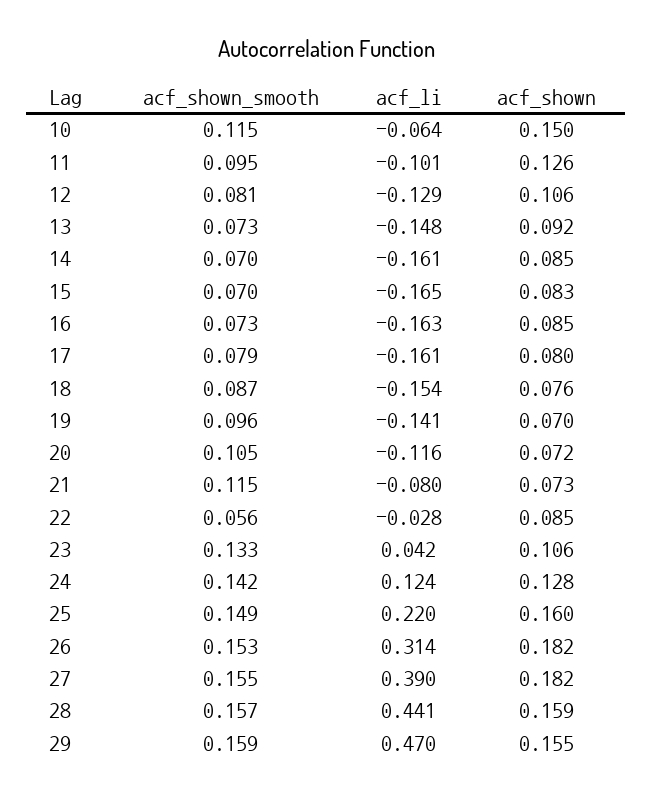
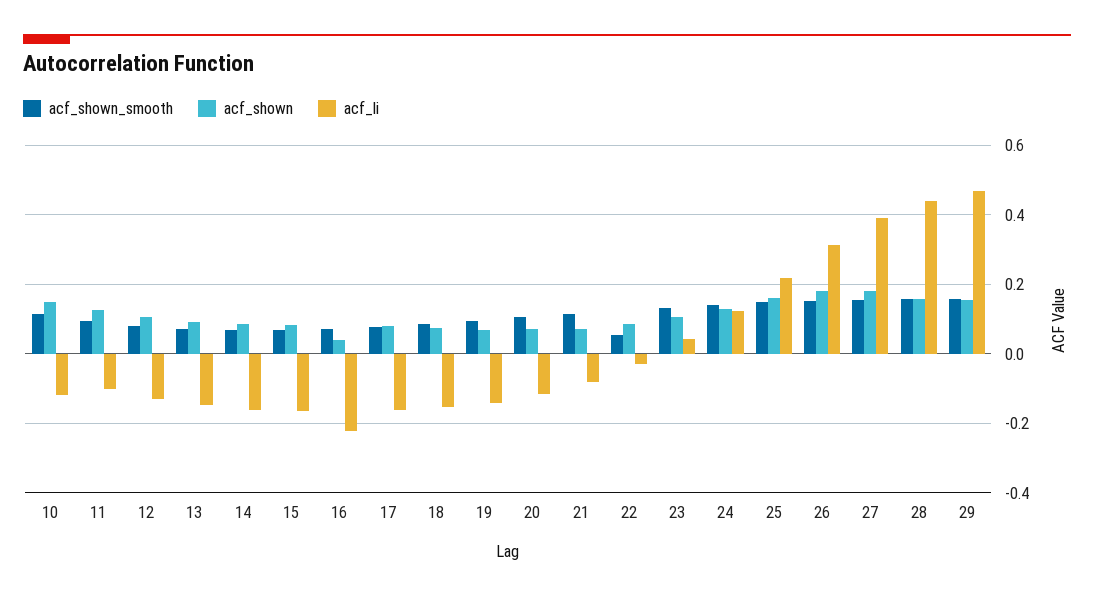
  {
    "acf_shown_smooth": {
      "10": 0.115,
      "11": 0.095,
      "12": 0.081,
      "13": 0.073,
      "14": 0.07,
      "15": 0.07,
      "16": 0.073,
      "17": 0.079,
      "18": 0.087,
      "19": 0.096,
      "20": 0.105,
      "21": 0.115,
      "22": 0.056,
      "23": 0.133,
      "24": 0.142,
      "25": 0.149,
      "26": 0.153,
      "27": 0.155,
      "28": 0.157,
      "29": 0.159
    },
    "acf_li": {
-     "10": -0.064,
+     "10": -0.12,
      "11": -0.101,
      "12": -0.129,
      "13": -0.148,
      "14": -0.161,
      "15": -0.165,
-     "16": -0.163,
+     "16": -0.22,
      "17": -0.161,
      "18": -0.154,
      "19": -0.141,
      "20": -0.116,
      "21": -0.08,
      "22": -0.028,
      "23": 0.042,
      "24": 0.124,
      "25": 0.22,
      "26": 0.314,
      "27": 0.39,
      "28": 0.441,
      "29": 0.47
    },
    "acf_shown": {
      "10": 0.15,
      "11": 0.126,
      "12": 0.106,
      "13": 0.092,
      "14": 0.085,
      "15": 0.083,
-     "16": 0.085,
+     "16": 0.04,
      "17": 0.08,
      "18": 0.076,
      "19": 0.07,
      "20": 0.072,
      "21": 0.073,
      "22": 0.085,
      "23": 0.106,
      "24": 0.128,
      "25": 0.16,
      "26": 0.182,
      "27": 0.182,
      "28": 0.159,
      "29": 0.155
    }
  }

